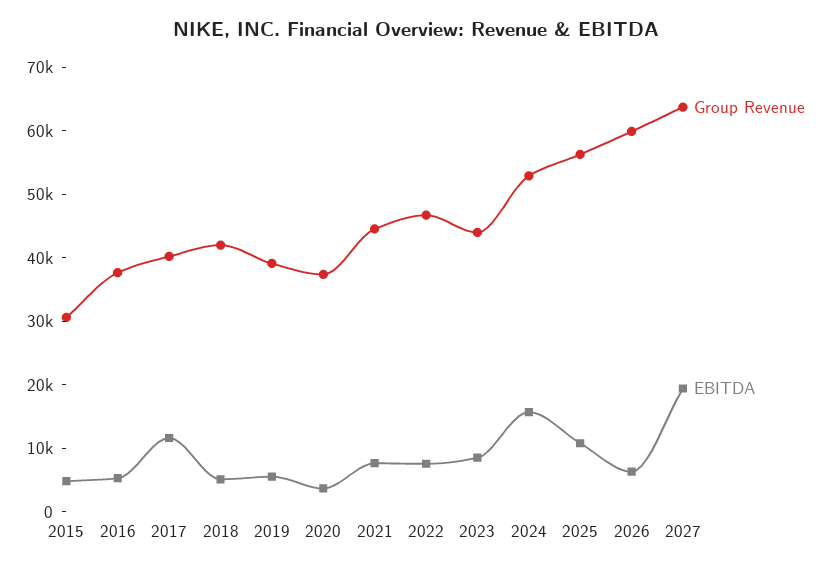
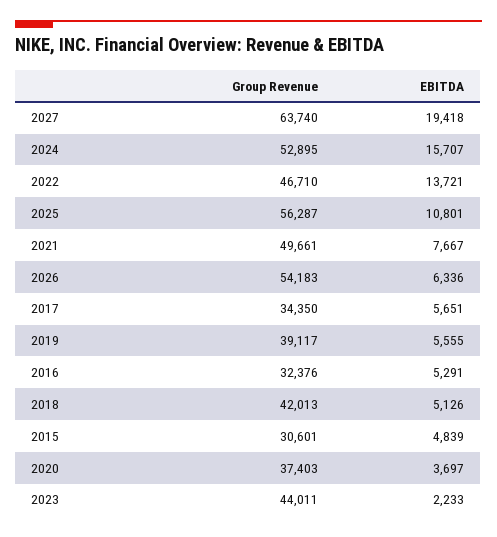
  {
    "Group Revenue": {
      "2015": 30601,
-     "2016": 38000,
+     "2016": 32376,
-     "2017": 40000,
+     "2017": 34350,
      "2018": 42013,
      "2019": 39117,
      "2020": 37403,
-     "2021": 44000,
+     "2021": 49661,
      "2022": 46710,
      "2023": 44011,
      "2024": 52895,
      "2025": 56287,
-     "2026": 60000,
+     "2026": 54183,
      "2027": 63740
    },
    "EBITDA": {
      "2015": 4839,
      "2016": 5291,
-     "2017": 12000,
+     "2017": 5651,
      "2018": 5126,
      "2019": 5555,
      "2020": 3697,
      "2021": 7667,
-     "2022": 8000,
+     "2022": 13721,
-     "2023": 8000,
+     "2023": 2233,
      "2024": 15707,
      "2025": 10801,
      "2026": 6336,
      "2027": 19418
    }
  }

